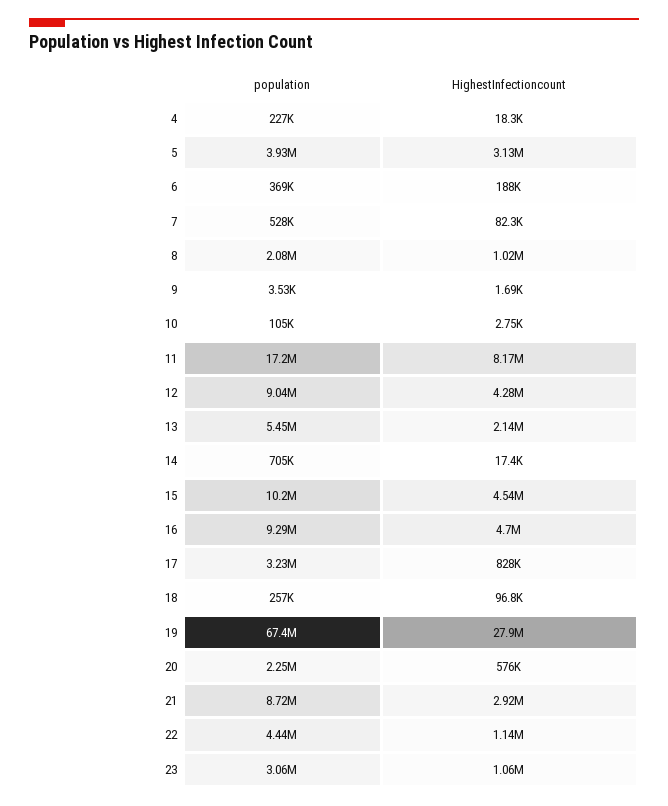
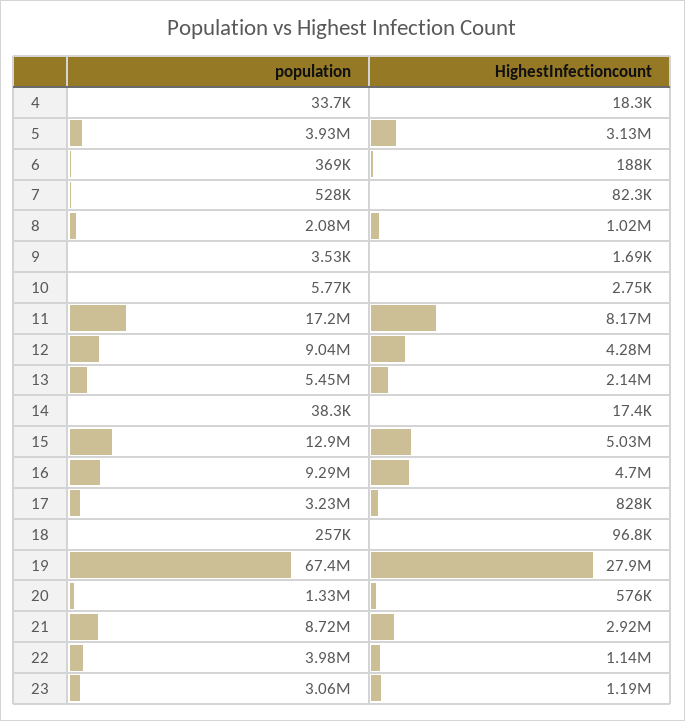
  {
    "population": {
-     "4": 227000,
+     "4": 33700,
      "5": 3930000,
      "6": 369000,
      "7": 528000,
      "8": 2080000,
      "9": 3530,
-     "10": 105000,
+     "10": 5770,
      "11": 17200000,
      "12": 9040000,
      "13": 5450000,
-     "14": 705000,
+     "14": 38300,
-     "15": 10200000,
+     "15": 12900000,
      "16": 9290000,
      "17": 3230000,
      "18": 257000,
      "19": 67400000,
-     "20": 2250000,
+     "20": 1330000,
      "21": 8720000,
-     "22": 4440000,
+     "22": 3980000,
      "23": 3060000
    },
    "HighestInfectioncount": {
      "4": 18300,
      "5": 3130000,
      "6": 188000,
      "7": 82300,
      "8": 1020000,
      "9": 1690,
      "10": 2750,
      "11": 8170000,
      "12": 4280000,
      "13": 2140000,
      "14": 17400,
-     "15": 4540000,
+     "15": 5030000,
      "16": 4700000,
      "17": 828000,
      "18": 96800,
      "19": 27900000,
      "20": 576000,
      "21": 2920000,
      "22": 1140000,
-     "23": 1060000
+     "23": 1190000
    }
  }

